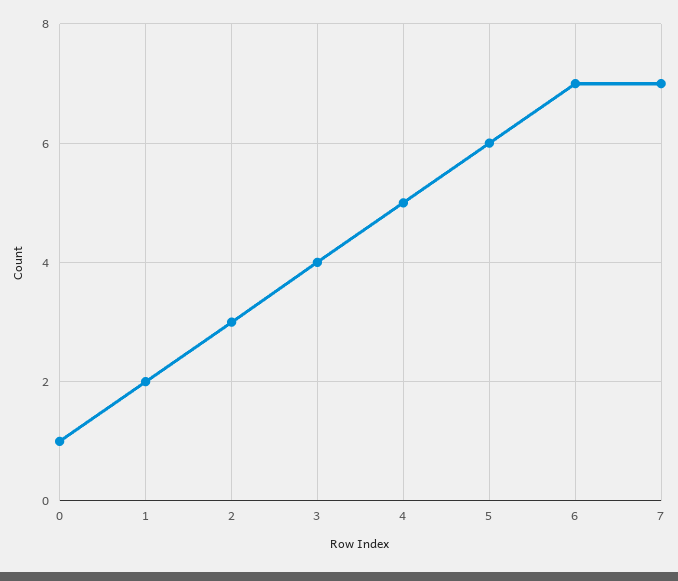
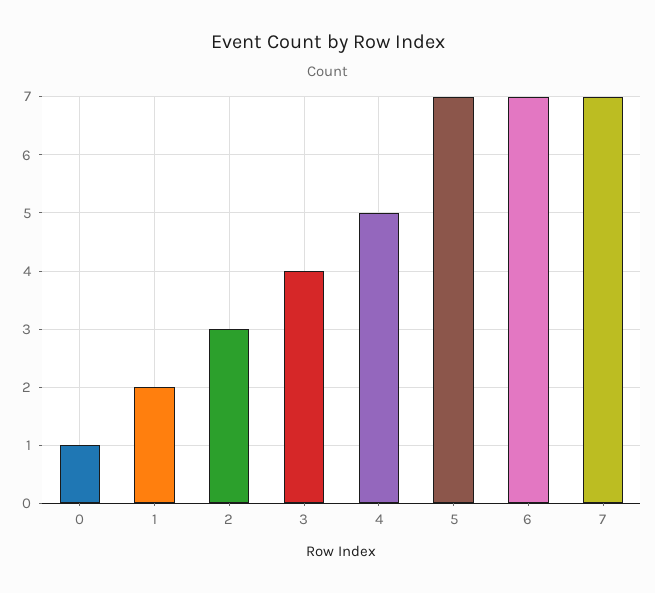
  {
    "0": 1,
    "1": 2,
    "2": 3,
    "3": 4,
    "4": 5,
-   "5": 6,
+   "5": 7,
    "6": 7,
    "7": 7
  }

